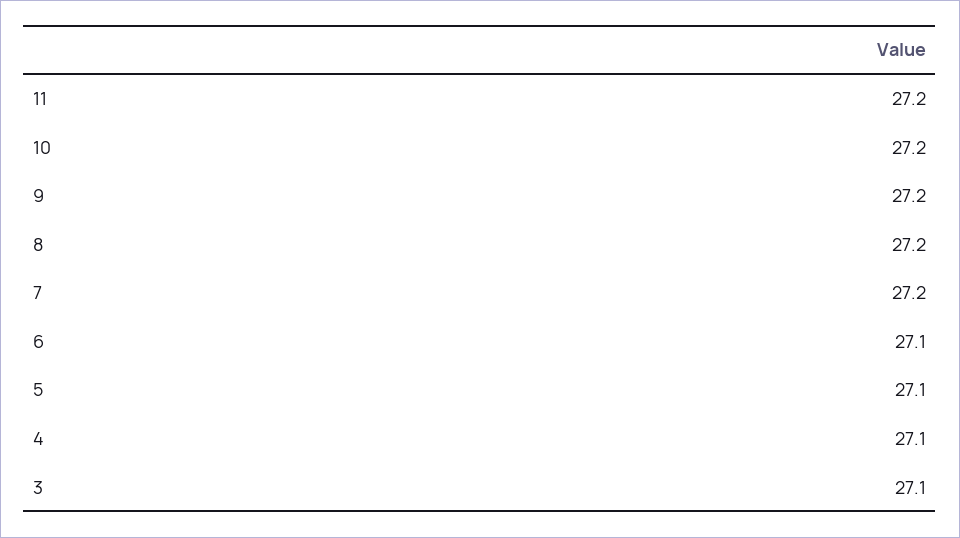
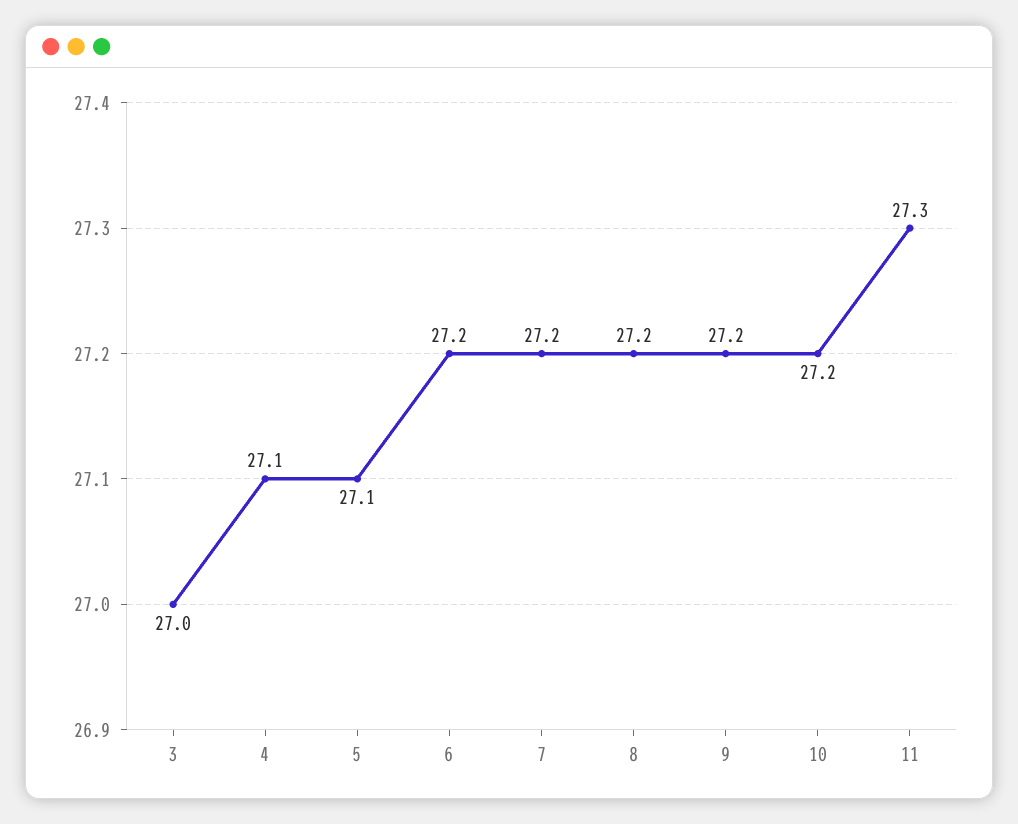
  {
-   "11": 27.2,
+   "11": 27.3,
    "10": 27.2,
    "9": 27.2,
    "8": 27.2,
    "7": 27.2,
-   "6": 27.1,
+   "6": 27.2,
    "5": 27.1,
    "4": 27.1,
-   "3": 27.1
+   "3": 27
  }

